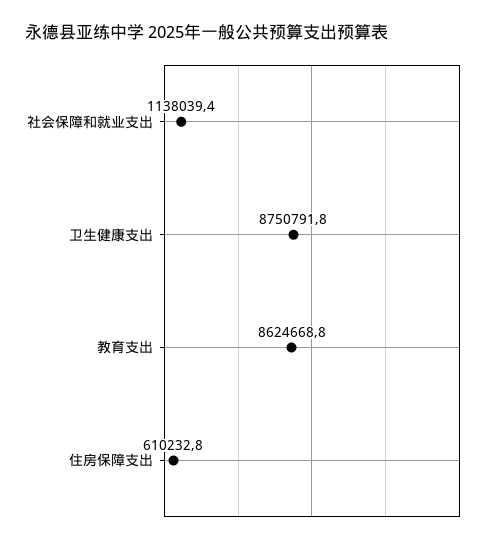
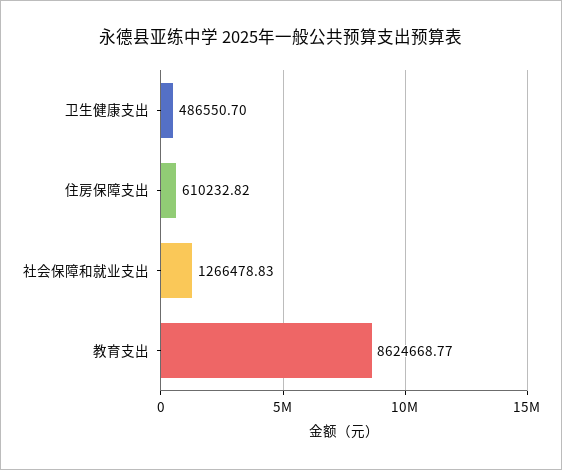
  {
-   "社会保障和就业支出": 1138039.4,
+   "社会保障和就业支出": 1266478.83,
-   "卫生健康支出": 8750791.8,
+   "卫生健康支出": 486550.7,
    "教育支出": 8624668.77,
    "住房保障支出": 610232.82
  }

